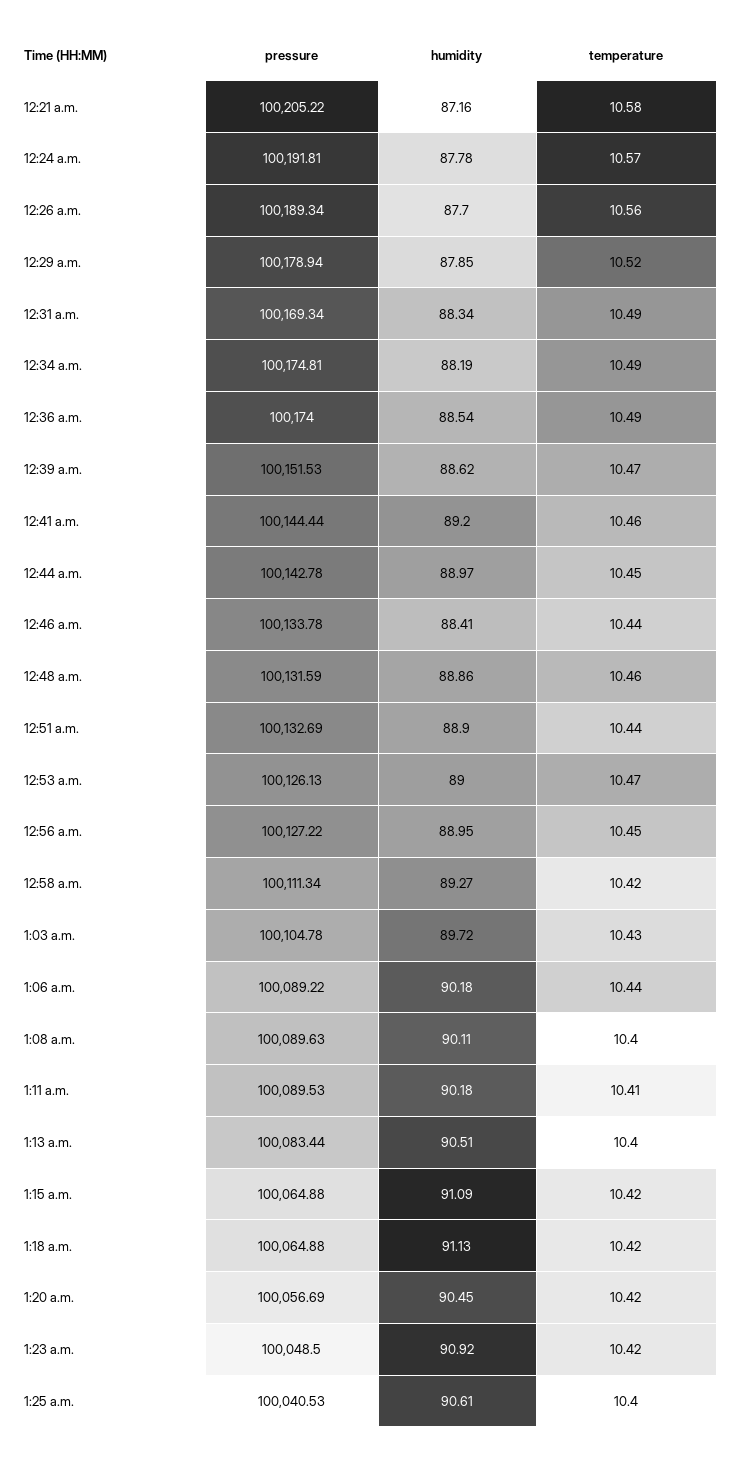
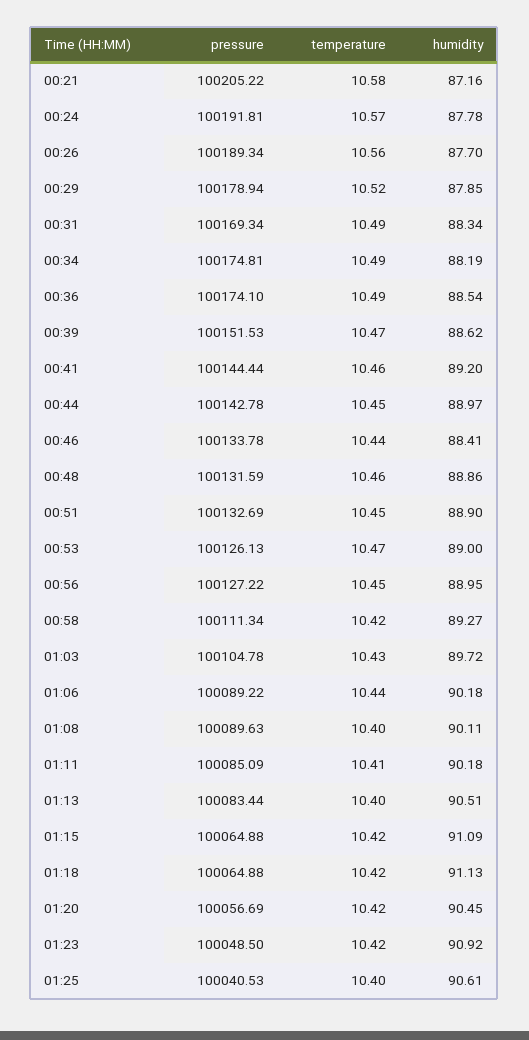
  {
    "pressure": {
      "12:21 a.m.": 100205.22,
      "12:24 a.m.": 100191.81,
      "12:26 a.m.": 100189.34,
      "12:29 a.m.": 100178.94,
      "12:31 a.m.": 100169.34,
      "12:34 a.m.": 100174.81,
-     "12:36 a.m.": 100174,
+     "12:36 a.m.": 100174.1,
      "12:39 a.m.": 100151.53,
      "12:41 a.m.": 100144.44,
      "12:44 a.m.": 100142.78,
      "12:46 a.m.": 100133.78,
      "12:48 a.m.": 100131.59,
      "12:51 a.m.": 100132.69,
      "12:53 a.m.": 100126.13,
      "12:56 a.m.": 100127.22,
      "12:58 a.m.": 100111.34,
      "1:03 a.m.": 100104.78,
      "1:06 a.m.": 100089.22,
      "1:08 a.m.": 100089.63,
-     "1:11 a.m.": 100089.53,
+     "1:11 a.m.": 100085.09,
      "1:13 a.m.": 100083.44,
      "1:15 a.m.": 100064.88,
      "1:18 a.m.": 100064.88,
      "1:20 a.m.": 100056.69,
      "1:23 a.m.": 100048.5,
      "1:25 a.m.": 100040.53
    },
    "humidity": {
      "12:21 a.m.": 87.16,
      "12:24 a.m.": 87.78,
      "12:26 a.m.": 87.7,
      "12:29 a.m.": 87.85,
      "12:31 a.m.": 88.34,
      "12:34 a.m.": 88.19,
      "12:36 a.m.": 88.54,
      "12:39 a.m.": 88.62,
      "12:41 a.m.": 89.2,
      "12:44 a.m.": 88.97,
      "12:46 a.m.": 88.41,
      "12:48 a.m.": 88.86,
      "12:51 a.m.": 88.9,
      "12:53 a.m.": 89,
      "12:56 a.m.": 88.95,
      "12:58 a.m.": 89.27,
      "1:03 a.m.": 89.72,
      "1:06 a.m.": 90.18,
      "1:08 a.m.": 90.11,
      "1:11 a.m.": 90.18,
      "1:13 a.m.": 90.51,
      "1:15 a.m.": 91.09,
      "1:18 a.m.": 91.13,
      "1:20 a.m.": 90.45,
      "1:23 a.m.": 90.92,
      "1:25 a.m.": 90.61
    },
    "temperature": {
      "12:21 a.m.": 10.58,
      "12:24 a.m.": 10.57,
      "12:26 a.m.": 10.56,
      "12:29 a.m.": 10.52,
      "12:31 a.m.": 10.49,
      "12:34 a.m.": 10.49,
      "12:36 a.m.": 10.49,
      "12:39 a.m.": 10.47,
      "12:41 a.m.": 10.46,
      "12:44 a.m.": 10.45,
      "12:46 a.m.": 10.44,
      "12:48 a.m.": 10.46,
-     "12:51 a.m.": 10.44,
+     "12:51 a.m.": 10.45,
      "12:53 a.m.": 10.47,
      "12:56 a.m.": 10.45,
      "12:58 a.m.": 10.42,
      "1:03 a.m.": 10.43,
      "1:06 a.m.": 10.44,
      "1:08 a.m.": 10.4,
      "1:11 a.m.": 10.41,
      "1:13 a.m.": 10.4,
      "1:15 a.m.": 10.42,
      "1:18 a.m.": 10.42,
      "1:20 a.m.": 10.42,
      "1:23 a.m.": 10.42,
      "1:25 a.m.": 10.4
    }
  }

